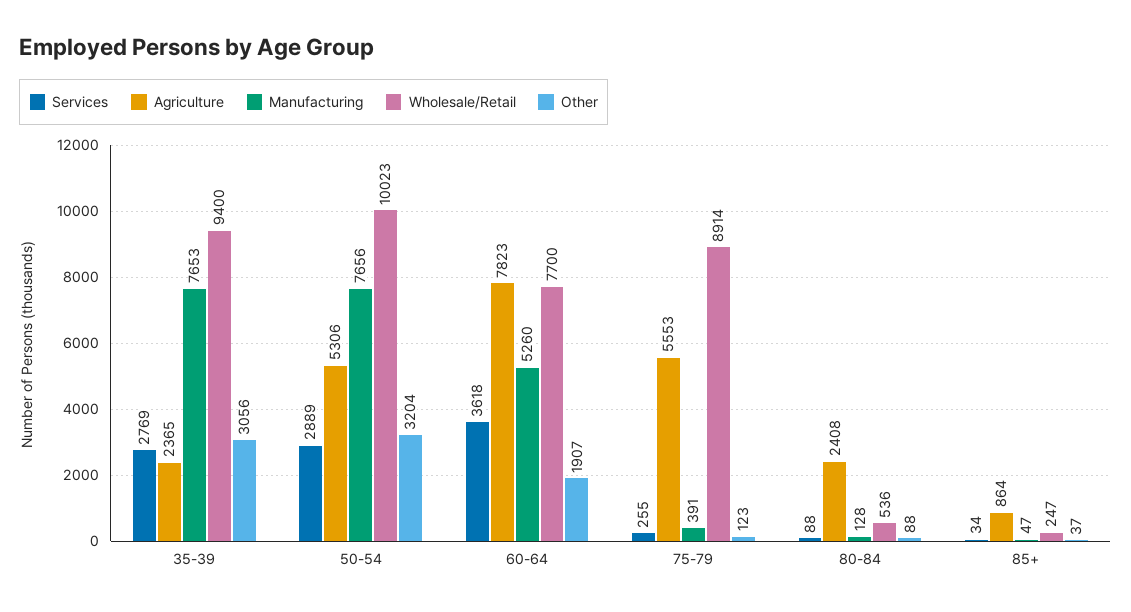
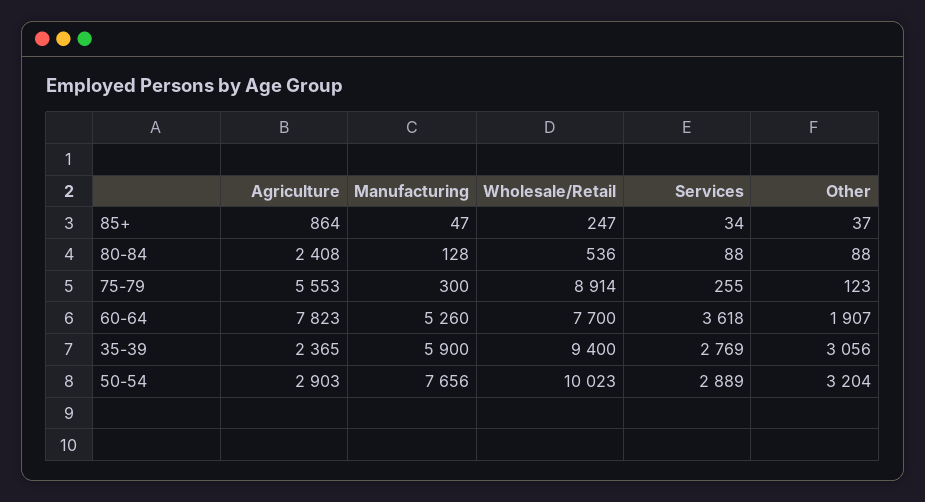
  {
    "Services": {
      "35-39": 2769,
      "50-54": 2889,
      "60-64": 3618,
      "75-79": 255,
      "80-84": 88,
      "85+": 34
    },
    "Agriculture": {
      "35-39": 2365,
-     "50-54": 5306,
+     "50-54": 2903,
      "60-64": 7823,
      "75-79": 5553,
      "80-84": 2408,
      "85+": 864
    },
    "Manufacturing": {
-     "35-39": 7653,
+     "35-39": 5900,
      "50-54": 7656,
      "60-64": 5260,
-     "75-79": 391,
+     "75-79": 300,
      "80-84": 128,
      "85+": 47
    },
    "Wholesale/Retail": {
      "35-39": 9400,
      "50-54": 10023,
      "60-64": 7700,
      "75-79": 8914,
      "80-84": 536,
      "85+": 247
    },
    "Other": {
      "35-39": 3056,
      "50-54": 3204,
      "60-64": 1907,
      "75-79": 123,
      "80-84": 88,
      "85+": 37
    }
  }

